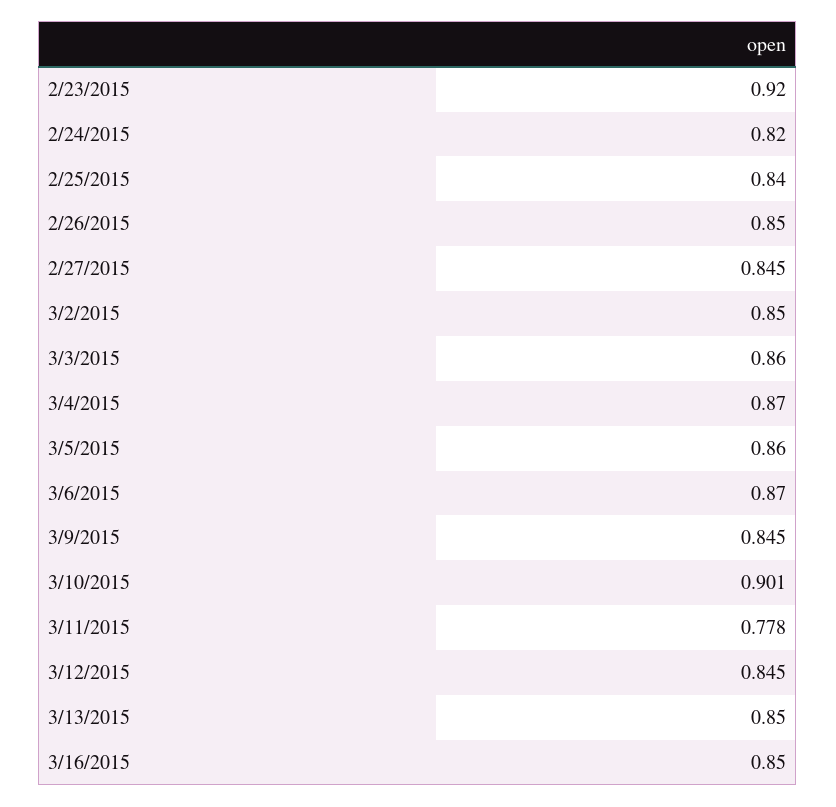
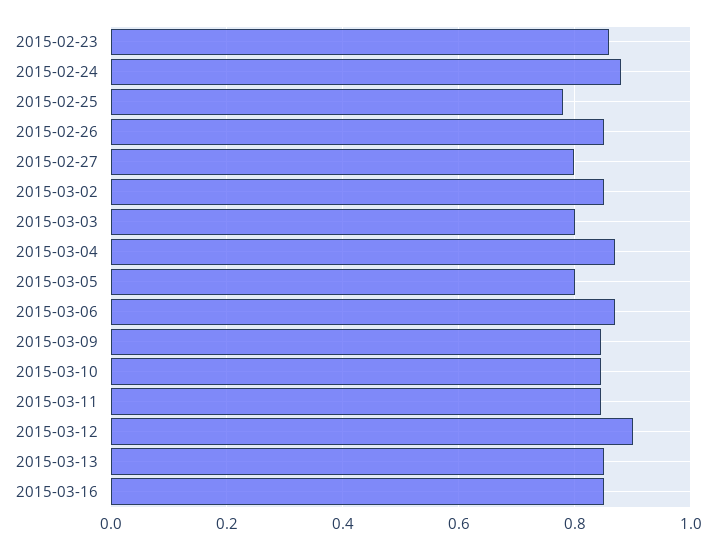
  {
-   "2/23/2015": 0.92,
+   "2/23/2015": 0.86,
-   "2/24/2015": 0.82,
+   "2/24/2015": 0.88,
-   "2/25/2015": 0.84,
+   "2/25/2015": 0.78,
    "2/26/2015": 0.85,
-   "2/27/2015": 0.845,
+   "2/27/2015": 0.8,
    "3/2/2015": 0.85,
-   "3/3/2015": 0.86,
+   "3/3/2015": 0.8,
    "3/4/2015": 0.87,
-   "3/5/2015": 0.86,
+   "3/5/2015": 0.8,
    "3/6/2015": 0.87,
    "3/9/2015": 0.845,
-   "3/10/2015": 0.901,
+   "3/10/2015": 0.84,
-   "3/11/2015": 0.778,
+   "3/11/2015": 0.84,
-   "3/12/2015": 0.845,
+   "3/12/2015": 0.9,
    "3/13/2015": 0.85,
    "3/16/2015": 0.85
  }

